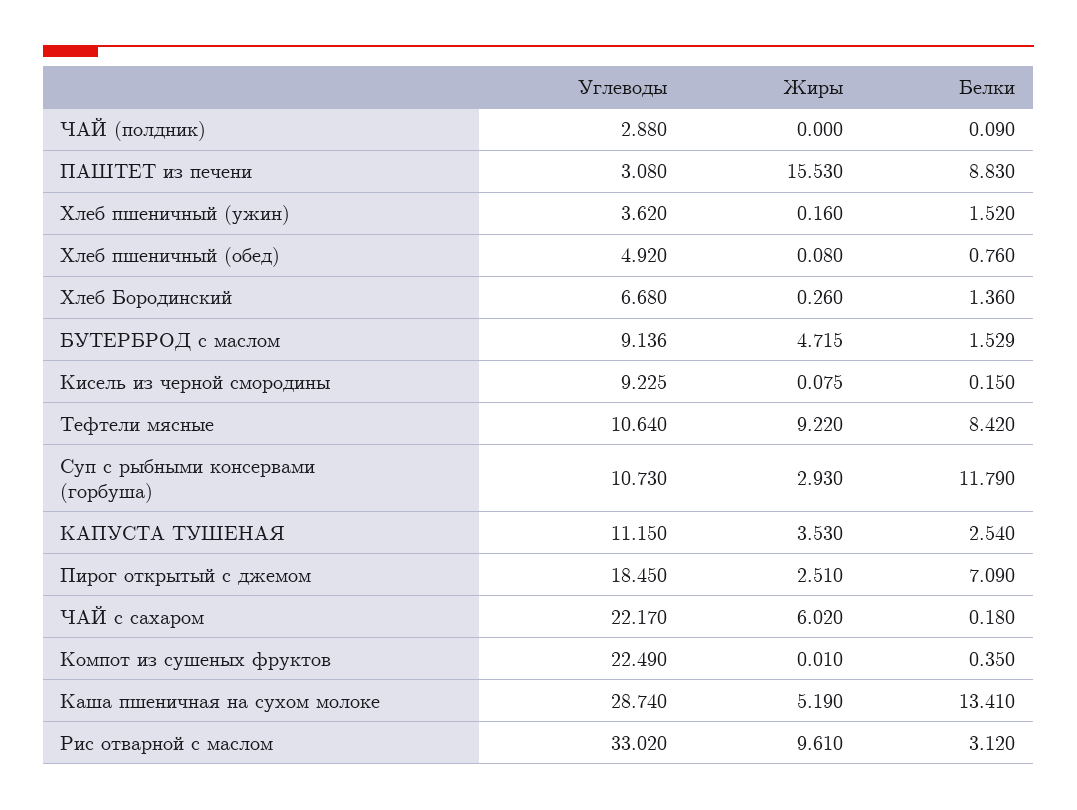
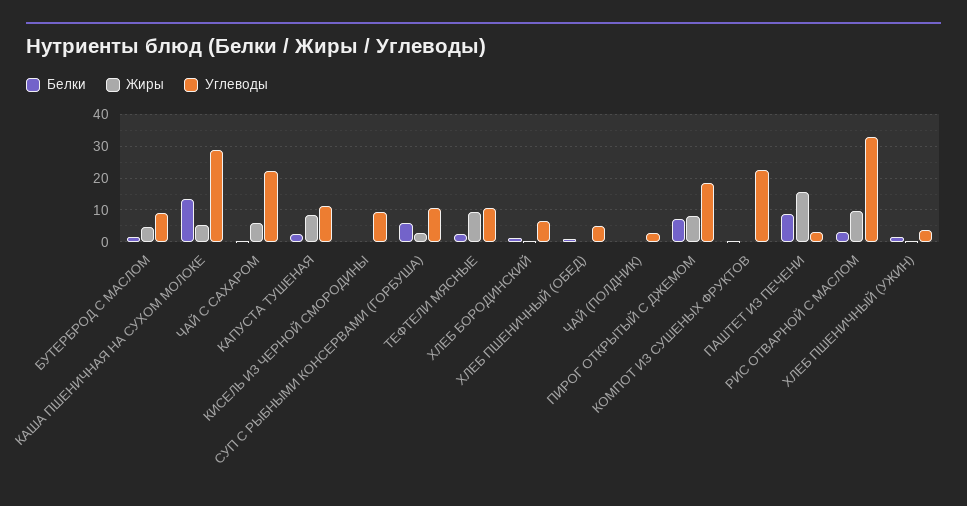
  {
    "Углеводы": {
      "ЧАЙ (полдник)": 2.88,
      "ПАШТЕТ из печени": 3.08,
      "Хлеб пшеничный (ужин)": 3.62,
      "Хлеб пшеничный (обед)": 4.92,
      "Хлеб Бородинский": 6.68,
      "БУТЕРБРОД с маслом": 9.136,
      "Кисель из черной смородины": 9.225,
      "Тефтели мясные": 10.64,
      "Суп с рыбными консервами (горбуша)": 10.73,
      "КАПУСТА ТУШЕНАЯ": 11.15,
      "Пирог открытый с джемом": 18.45,
      "ЧАЙ с сахаром": 22.17,
      "Компот из сушеных фруктов": 22.49,
      "Каша пшеничная на сухом молоке": 28.74,
      "Рис отварной с маслом": 33.02
    },
    "Жиры": {
      "ЧАЙ (полдник)": 0,
      "ПАШТЕТ из печени": 15.53,
      "Хлеб пшеничный (ужин)": 0.16,
      "Хлеб пшеничный (обед)": 0.08,
      "Хлеб Бородинский": 0.26,
      "БУТЕРБРОД с маслом": 4.715,
      "Кисель из черной смородины": 0.075,
      "Тефтели мясные": 9.22,
      "Суп с рыбными консервами (горбуша)": 2.93,
-     "КАПУСТА ТУШЕНАЯ": 3.53,
+     "КАПУСТА ТУШЕНАЯ": 8,
-     "Пирог открытый с джемом": 2.51,
+     "Пирог открытый с джемом": 8,
      "ЧАЙ с сахаром": 6.02,
      "Компот из сушеных фруктов": 0.01,
      "Каша пшеничная на сухом молоке": 5.19,
      "Рис отварной с маслом": 9.61
    },
    "Белки": {
      "ЧАЙ (полдник)": 0.09,
      "ПАШТЕТ из печени": 8.83,
      "Хлеб пшеничный (ужин)": 1.52,
      "Хлеб пшеничный (обед)": 0.76,
      "Хлеб Бородинский": 1.36,
      "БУТЕРБРОД с маслом": 1.529,
      "Кисель из черной смородины": 0.15,
-     "Тефтели мясные": 8.42,
+     "Тефтели мясные": 2,
-     "Суп с рыбными консервами (горбуша)": 11.79,
+     "Суп с рыбными консервами (горбуша)": 6,
      "КАПУСТА ТУШЕНАЯ": 2.54,
      "Пирог открытый с джемом": 7.09,
      "ЧАЙ с сахаром": 0.18,
      "Компот из сушеных фруктов": 0.35,
      "Каша пшеничная на сухом молоке": 13.41,
      "Рис отварной с маслом": 3.12
    }
  }

